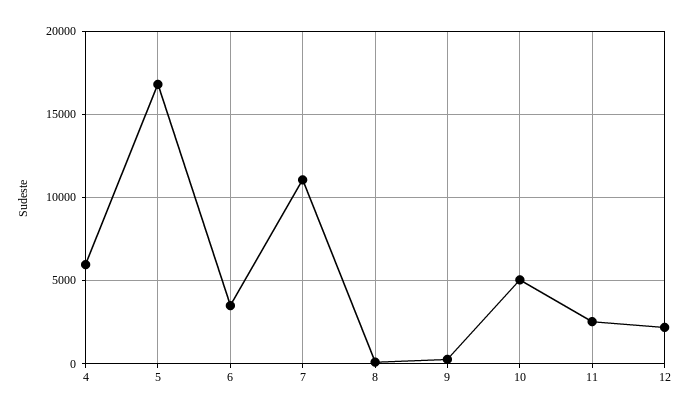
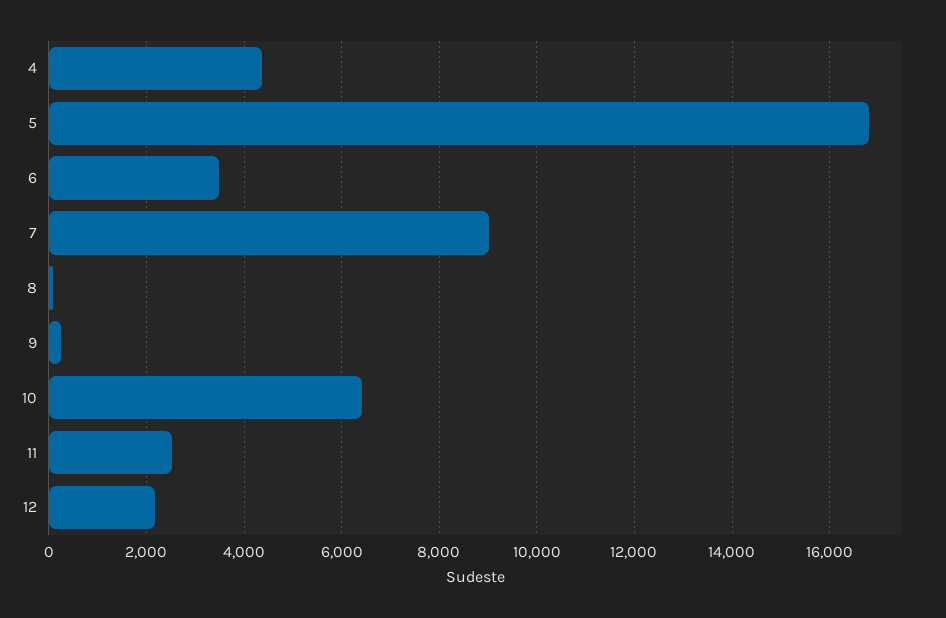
  {
-   "4": 6000,
+   "4": 4400,
    "5": 16800,
    "6": 3400,
-   "7": 11000,
+   "7": 9000,
    "8": 0,
    "9": 200,
-   "10": 5000,
+   "10": 6400,
    "11": 2600,
    "12": 2200
  }

